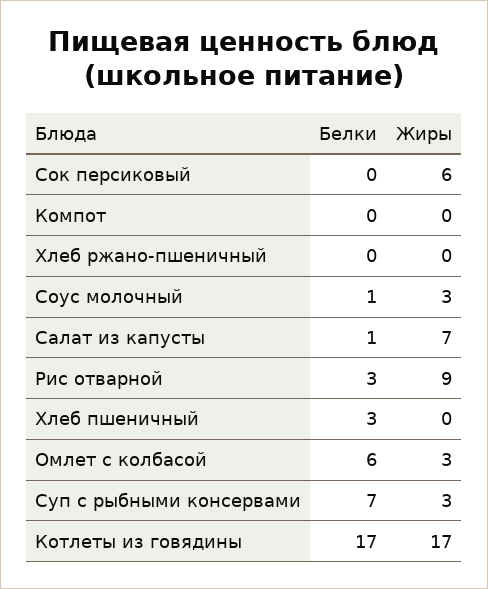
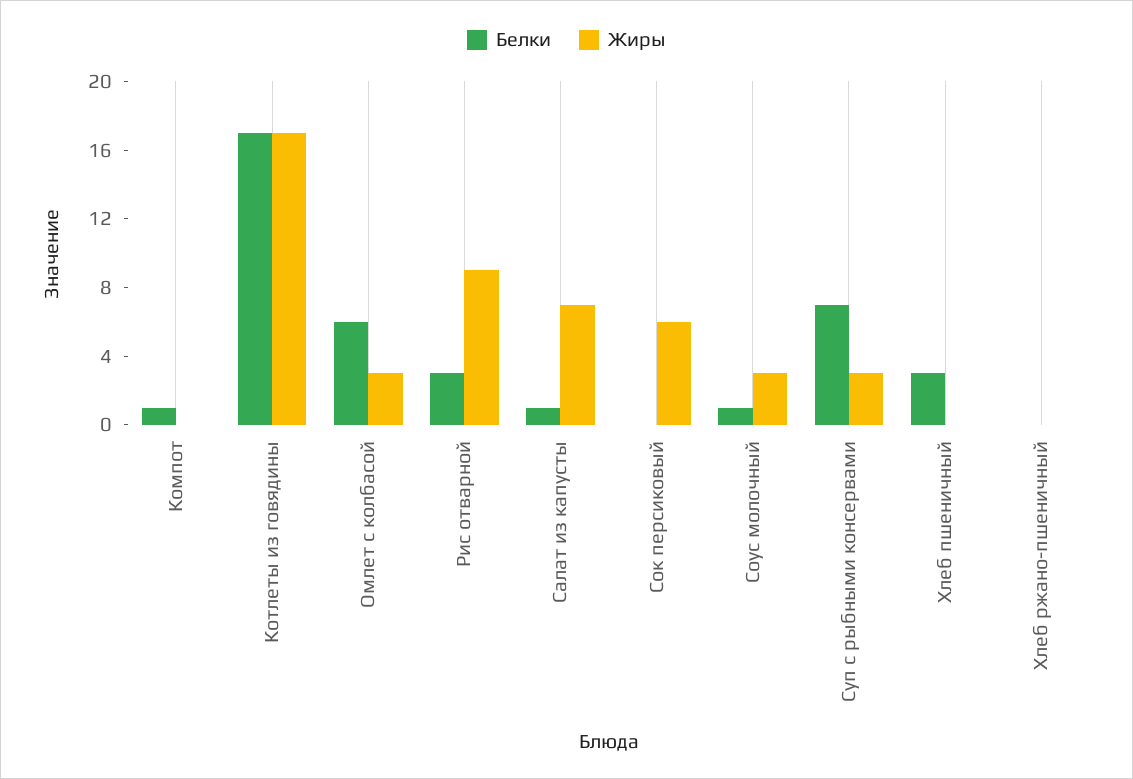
  {
    "Белки": {
      "Сок персиковый": 0,
-     "Компот": 0,
+     "Компот": 1,
      "Хлеб ржано-пшеничный": 0,
      "Соус молочный": 1,
      "Салат из капусты": 1,
      "Рис отварной": 3,
      "Хлеб пшеничный": 3,
      "Омлет с колбасой": 6,
      "Суп с рыбными консервами": 7,
      "Котлеты из говядины": 17
    },
    "Жиры": {
      "Сок персиковый": 6,
      "Компот": 0,
      "Хлеб ржано-пшеничный": 0,
      "Соус молочный": 3,
      "Салат из капусты": 7,
      "Рис отварной": 9,
      "Хлеб пшеничный": 0,
      "Омлет с колбасой": 3,
      "Суп с рыбными консервами": 3,
      "Котлеты из говядины": 17
    }
  }

